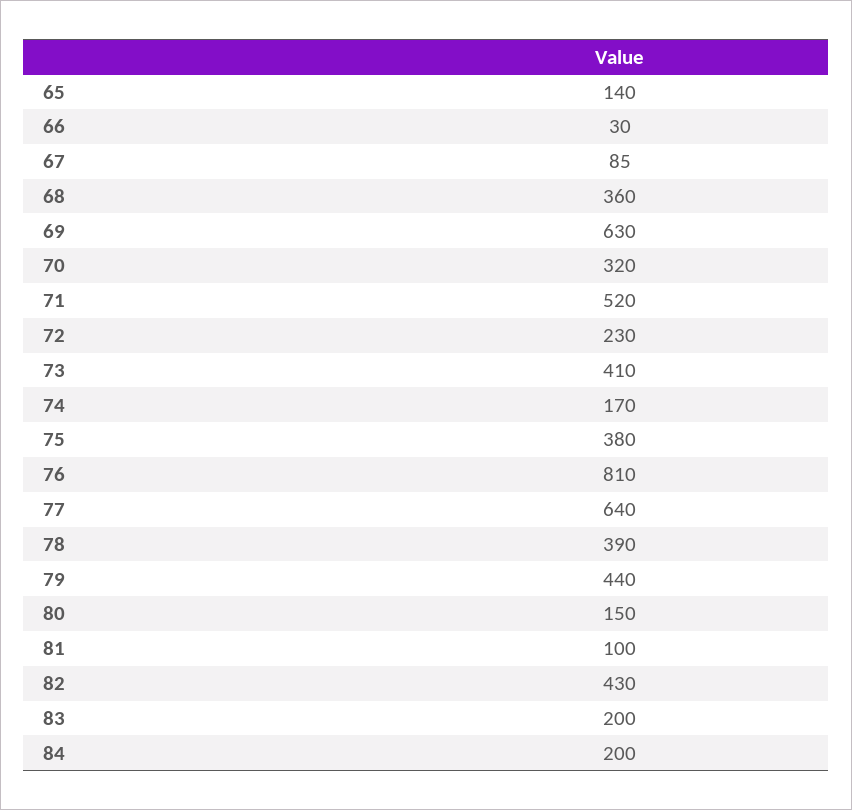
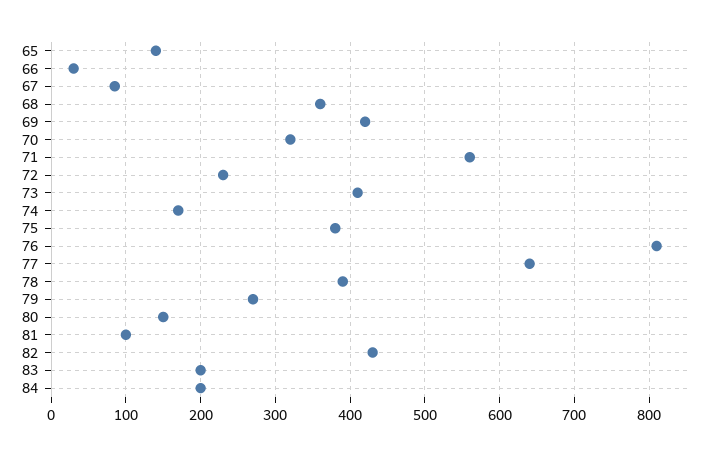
  {
    "65": 140,
    "66": 30,
    "67": 85,
    "68": 360,
-   "69": 630,
+   "69": 420,
    "70": 320,
-   "71": 520,
+   "71": 560,
    "72": 230,
    "73": 410,
    "74": 170,
    "75": 380,
    "76": 810,
    "77": 640,
    "78": 390,
-   "79": 440,
+   "79": 270,
    "80": 150,
    "81": 100,
    "82": 430,
    "83": 200,
    "84": 200
  }

